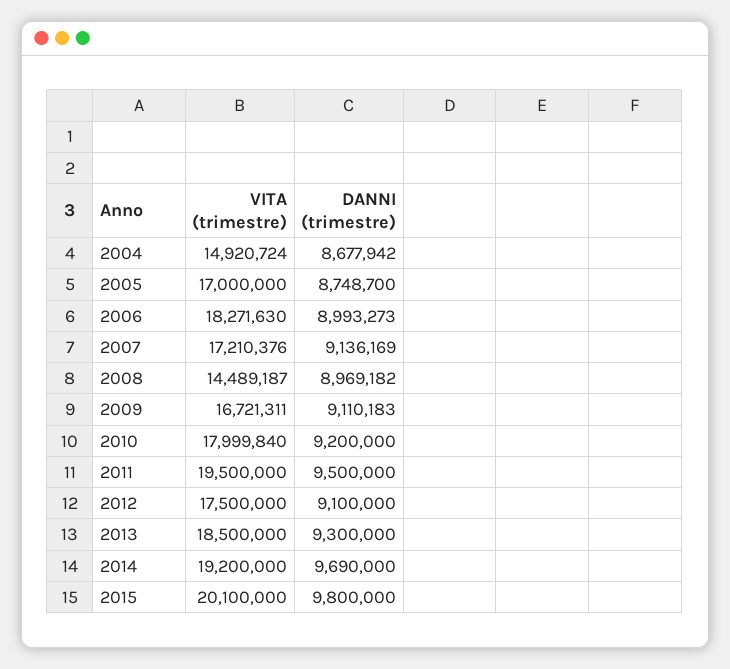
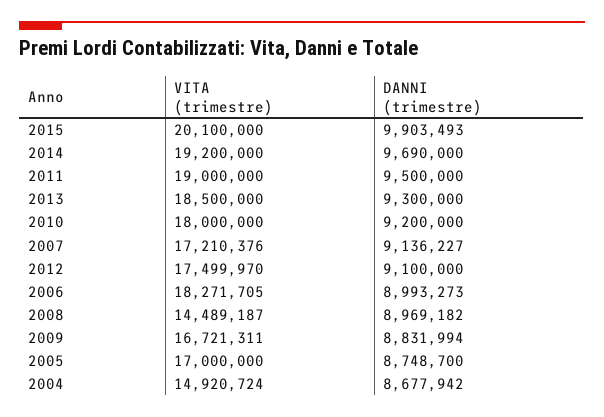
  {
    "VITA (trimestre)": {
      "2004": 14920724,
      "2005": 17000000,
-     "2006": 18271630,
+     "2006": 18271705,
      "2007": 17210376,
      "2008": 14489187,
      "2009": 16721311,
-     "2010": 17999840,
+     "2010": 18000000,
-     "2011": 19500000,
+     "2011": 19000000,
-     "2012": 17500000,
+     "2012": 17499970,
      "2013": 18500000,
      "2014": 19200000,
      "2015": 20100000
    },
    "DANNI (trimestre)": {
      "2004": 8677942,
      "2005": 8748700,
      "2006": 8993273,
-     "2007": 9136169,
+     "2007": 9136227,
      "2008": 8969182,
-     "2009": 9110183,
+     "2009": 8831994,
      "2010": 9200000,
      "2011": 9500000,
      "2012": 9100000,
      "2013": 9300000,
      "2014": 9690000,
-     "2015": 9800000
+     "2015": 9903493
    }
  }

